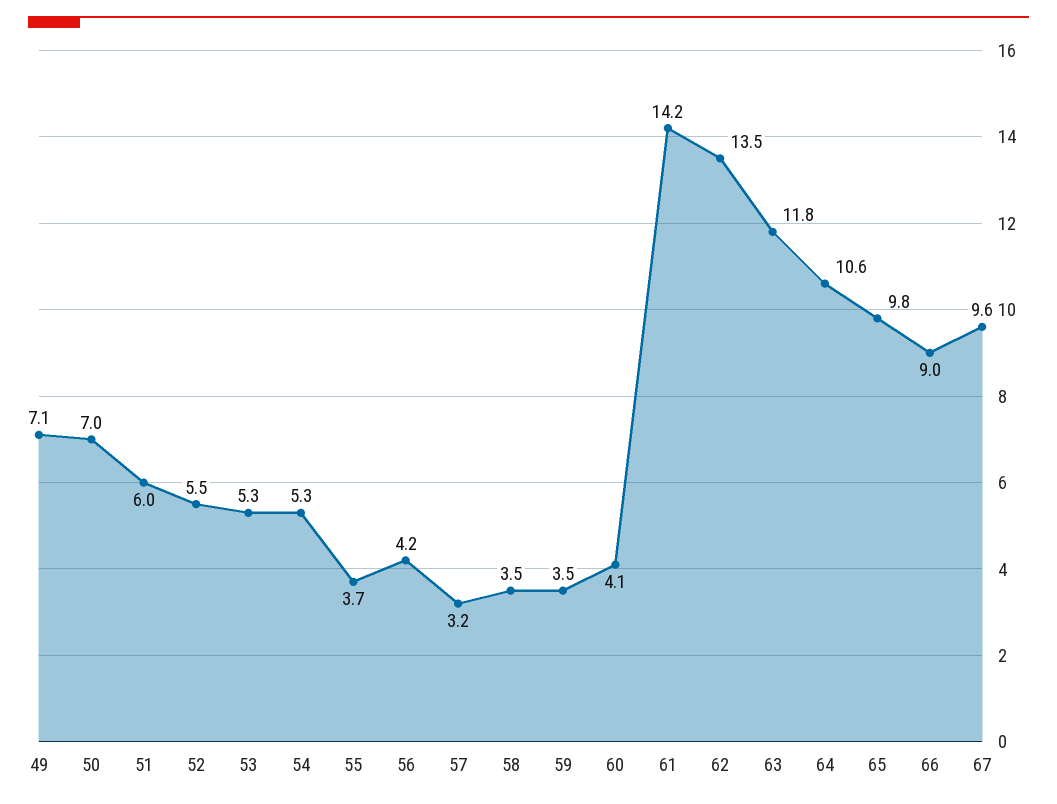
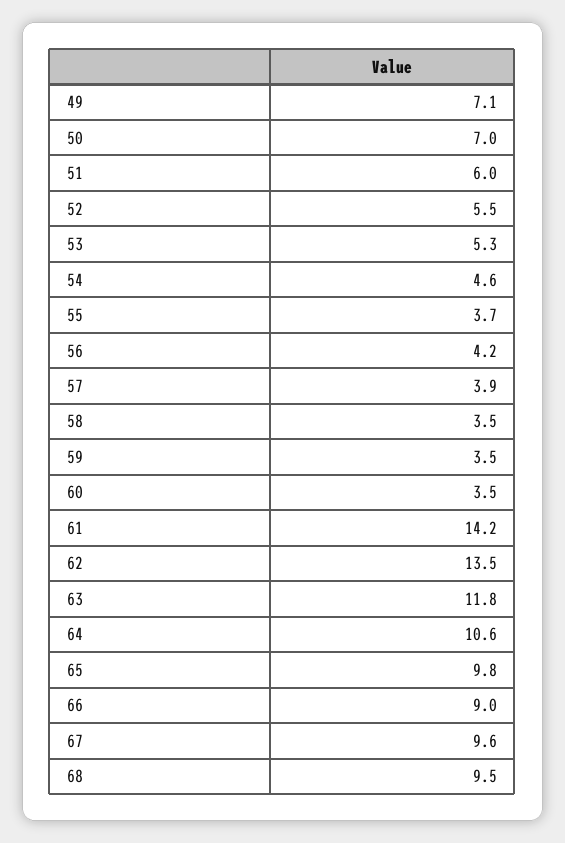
  {
    "49": 7.1,
    "50": 7,
    "51": 6,
    "52": 5.5,
    "53": 5.3,
-   "54": 5.3,
+   "54": 4.6,
    "55": 3.7,
    "56": 4.2,
-   "57": 3.2,
+   "57": 3.9,
    "58": 3.5,
    "59": 3.5,
-   "60": 4.1,
+   "60": 3.5,
    "61": 14.2,
    "62": 13.5,
    "63": 11.8,
    "64": 10.6,
    "65": 9.8,
    "66": 9,
-   "67": 9.6
+   "67": 9.6,
+   "68": 9.5
  }

